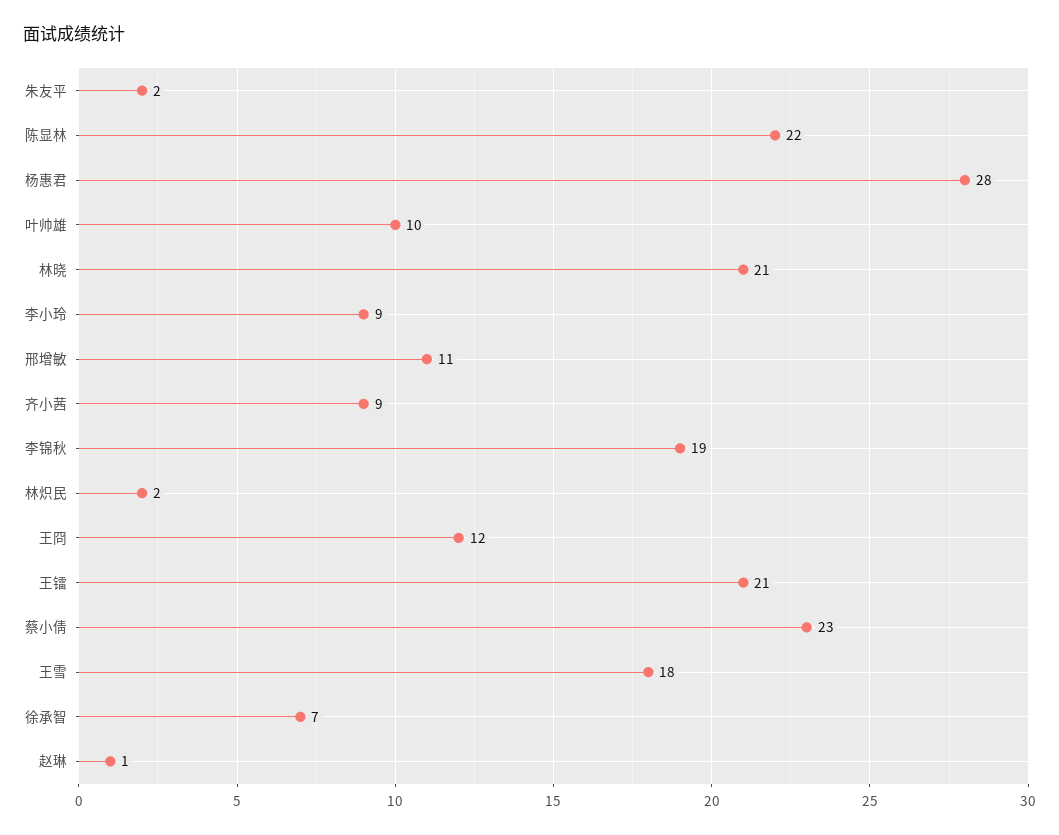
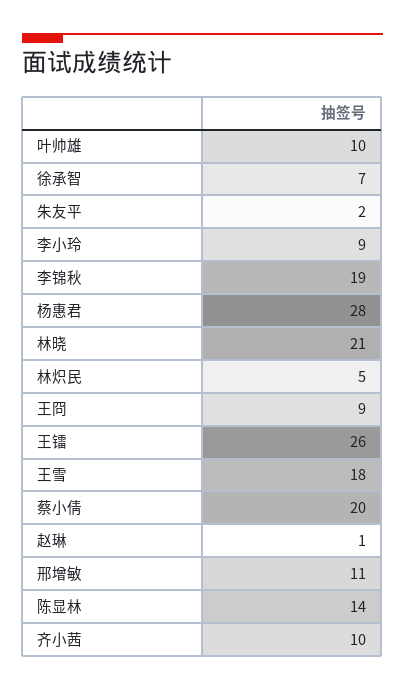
  {
    "朱友平": 2,
-   "陈显林": 22,
+   "陈显林": 14,
    "杨惠君": 28,
    "叶帅雄": 10,
    "林晓": 21,
    "李小玲": 9,
    "邢增敏": 11,
-   "齐小茜": 9,
+   "齐小茜": 10,
    "李锦秋": 19,
-   "林炽民": 2,
+   "林炽民": 5,
-   "王冏": 12,
+   "王冏": 9,
-   "王镭": 21,
+   "王镭": 26,
-   "蔡小倩": 23,
+   "蔡小倩": 20,
    "王雪": 18,
    "徐承智": 7,
    "赵琳": 1
  }

